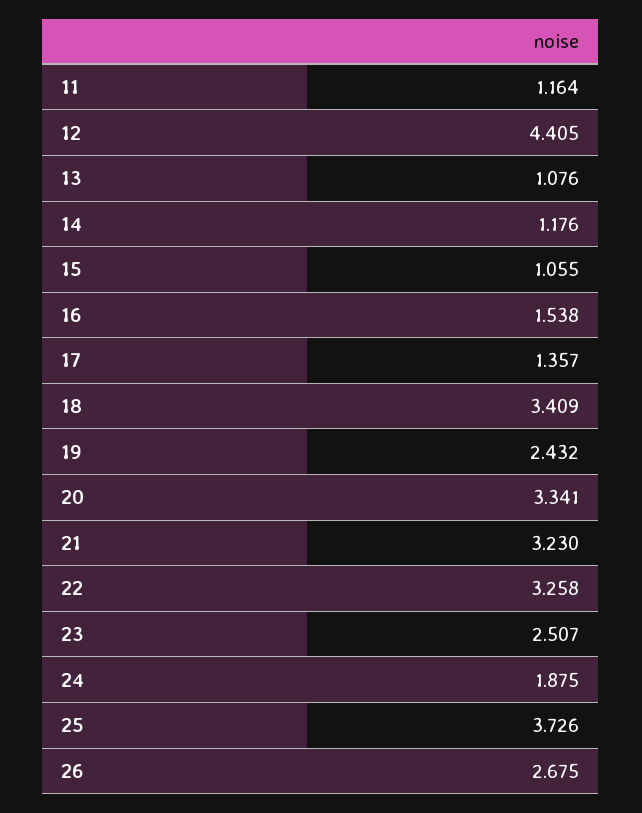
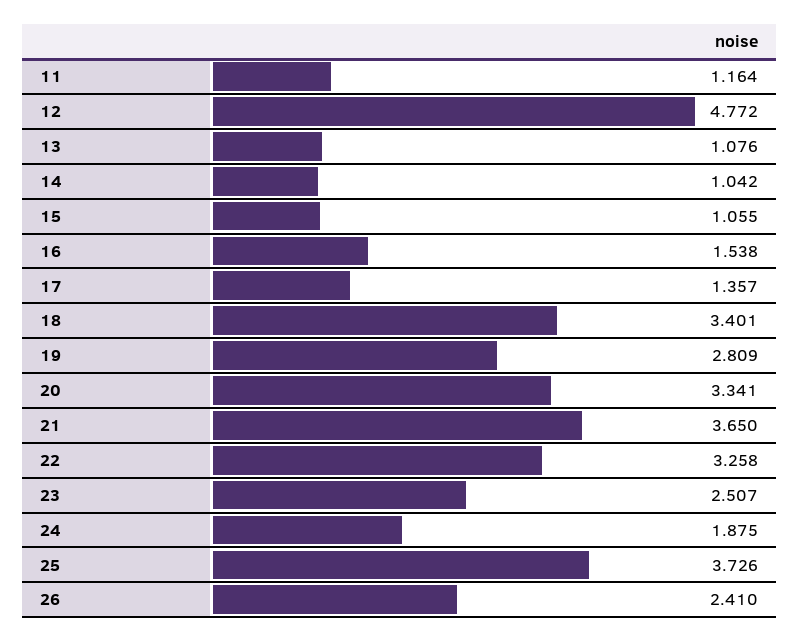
  {
    "11": 1.164,
-   "12": 4.405,
+   "12": 4.772,
    "13": 1.076,
-   "14": 1.176,
+   "14": 1.042,
    "15": 1.055,
    "16": 1.538,
    "17": 1.357,
-   "18": 3.409,
+   "18": 3.401,
-   "19": 2.432,
+   "19": 2.809,
    "20": 3.341,
-   "21": 3.23,
+   "21": 3.65,
    "22": 3.258,
    "23": 2.507,
    "24": 1.875,
    "25": 3.726,
-   "26": 2.675
+   "26": 2.41
  }

